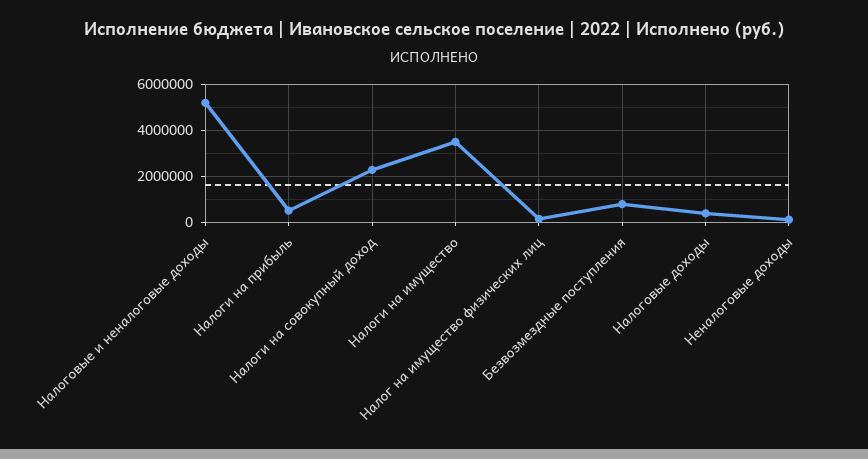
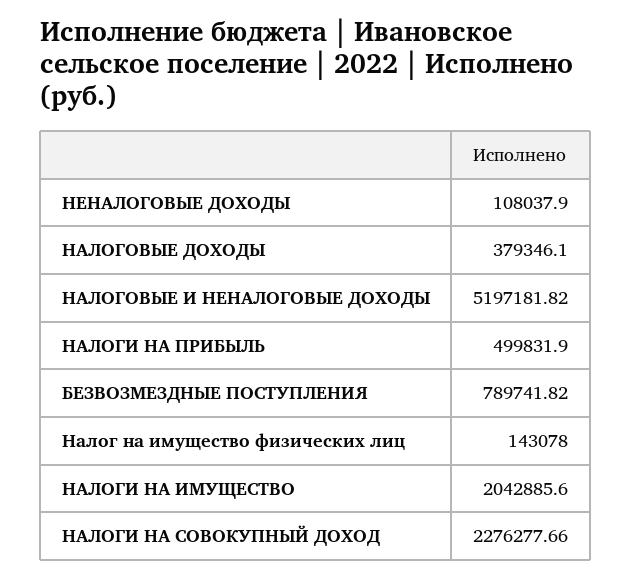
  {
    "Налоговые и неналоговые доходы": 5197181.82,
    "Налоги на прибыль": 499831.9,
    "Налоги на совокупный доход": 2276277.66,
-   "Налоги на имущество": 3500000,
+   "Налоги на имущество": 2042885.6,
    "Налог на имущество физических лиц": 143078,
    "Безвозмездные поступления": 789741.82,
    "Налоговые доходы": 379346.1,
    "Неналоговые доходы": 108037.9
  }

